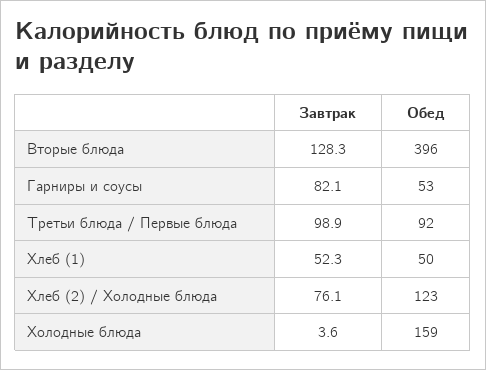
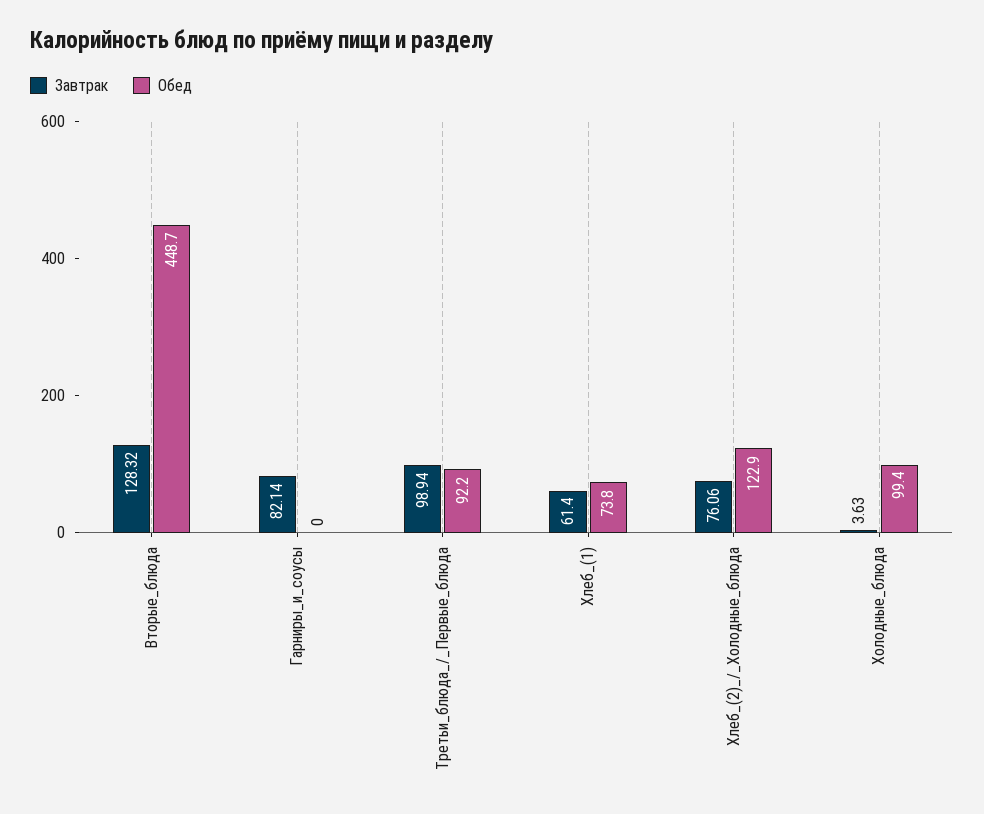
  {
    "Завтрак": {
      "Вторые блюда": 128.32,
      "Гарниры и соусы": 82.14,
      "Третьи блюда / Первые блюда": 98.94,
-     "Хлеб (1)": 52.3,
+     "Хлеб (1)": 61.4,
      "Хлеб (2) / Холодные блюда": 76.06,
      "Холодные блюда": 3.63
    },
    "Обед": {
-     "Вторые блюда": 396,
+     "Вторые блюда": 448.7,
-     "Гарниры и соусы": 53,
+     "Гарниры и соусы": 0,
      "Третьи блюда / Первые блюда": 92.2,
-     "Хлеб (1)": 50,
+     "Хлеб (1)": 73.8,
      "Хлеб (2) / Холодные блюда": 122.9,
-     "Холодные блюда": 159
+     "Холодные блюда": 99.4
    }
  }

